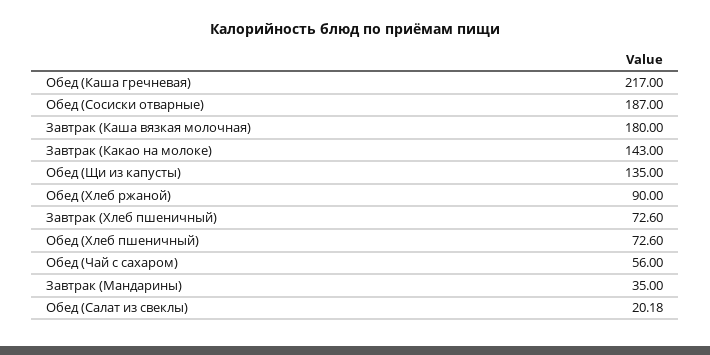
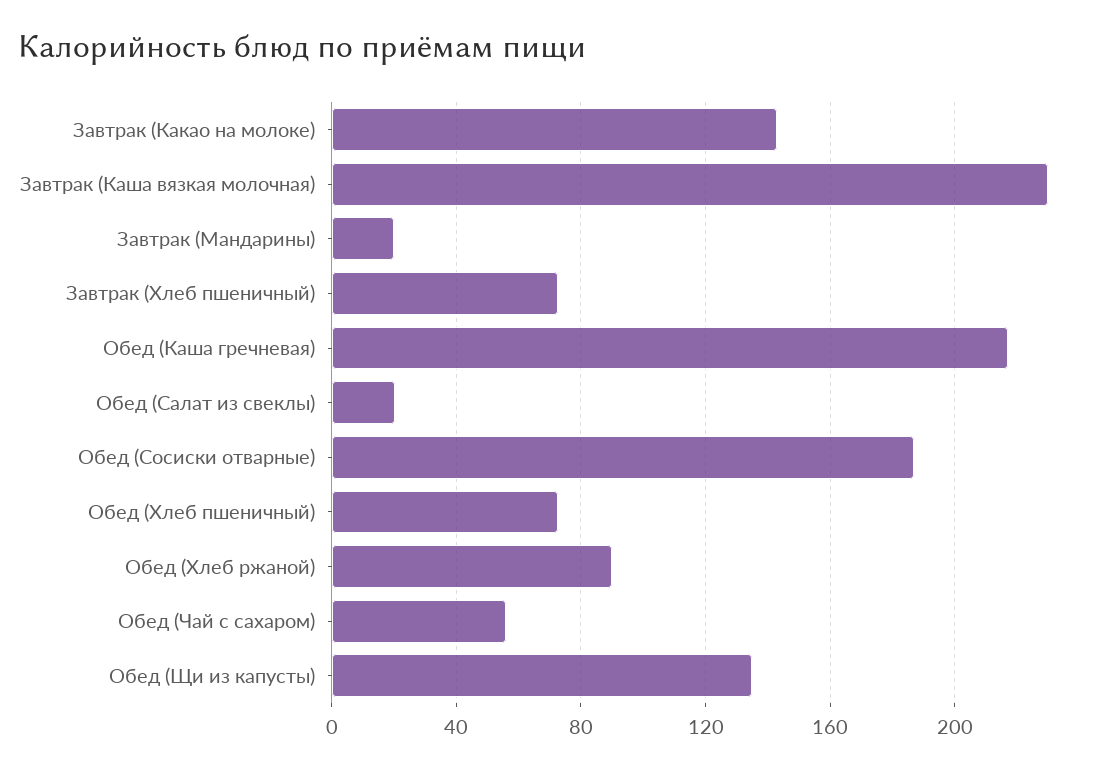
  {
    "Обед (Каша гречневая)": 217,
    "Обед (Сосиски отварные)": 187,
-   "Завтрак (Каша вязкая молочная)": 180,
+   "Завтрак (Каша вязкая молочная)": 230,
    "Завтрак (Какао на молоке)": 143,
    "Обед (Щи из капусты)": 135,
    "Обед (Хлеб ржаной)": 90,
    "Завтрак (Хлеб пшеничный)": 72.6,
    "Обед (Хлеб пшеничный)": 72.6,
    "Обед (Чай с сахаром)": 56,
-   "Завтрак (Мандарины)": 35,
+   "Завтрак (Мандарины)": 20,
    "Обед (Салат из свеклы)": 20.18
  }

